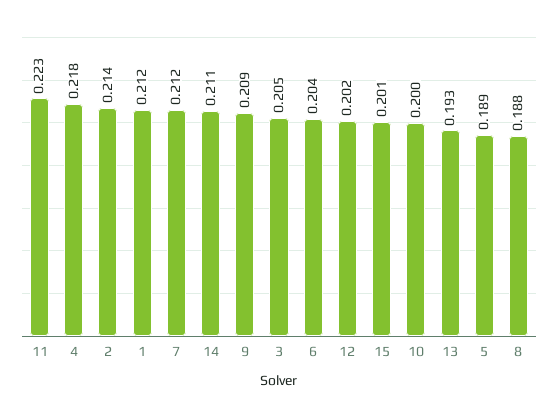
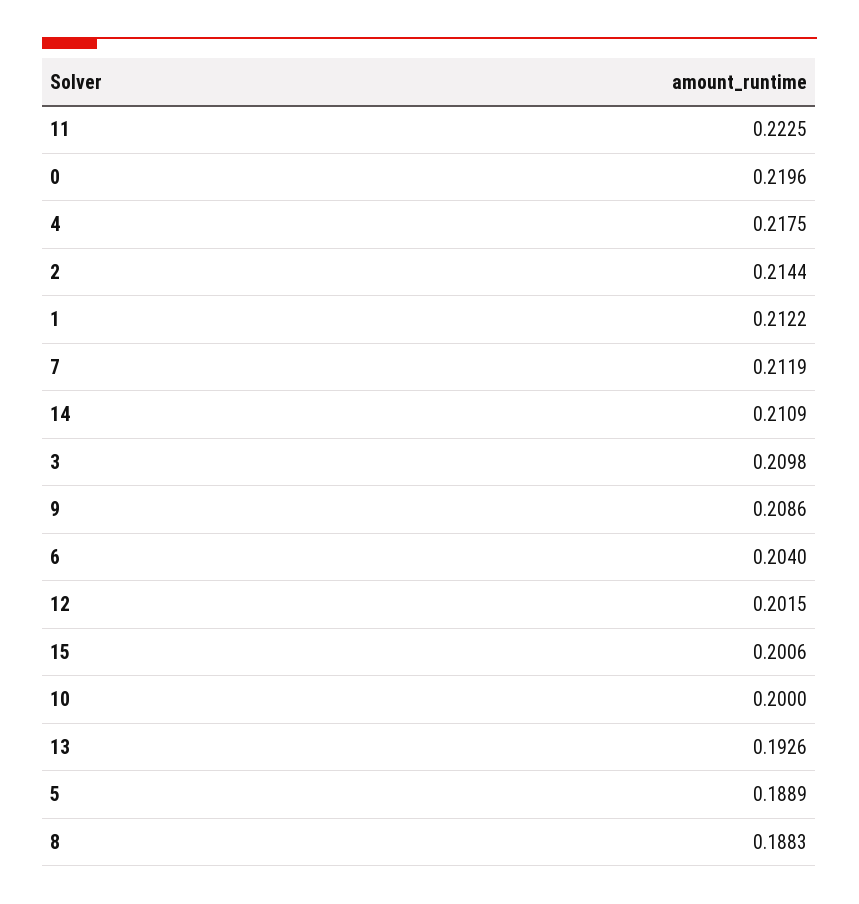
  {
    "11": 0.2225,
    "4": 0.2175,
    "2": 0.2144,
    "1": 0.2122,
    "7": 0.2119,
    "14": 0.2109,
    "9": 0.2086,
-   "3": 0.205,
+   "3": 0.2098,
    "6": 0.204,
    "12": 0.2015,
    "15": 0.2006,
    "10": 0.2,
    "13": 0.1926,
    "5": 0.1889,
-   "8": 0.1883
+   "8": 0.1883,
+   "0": 0.2196
  }

